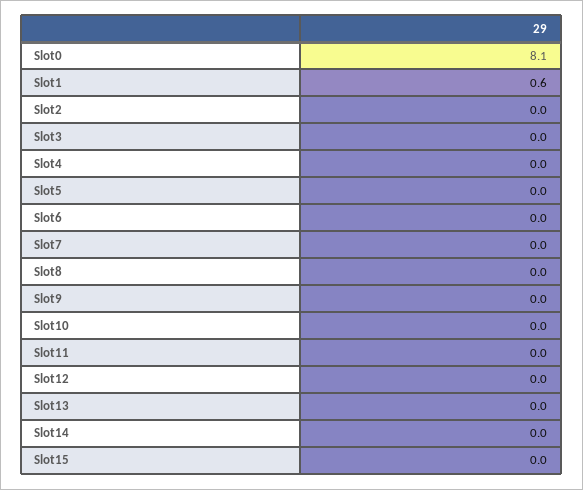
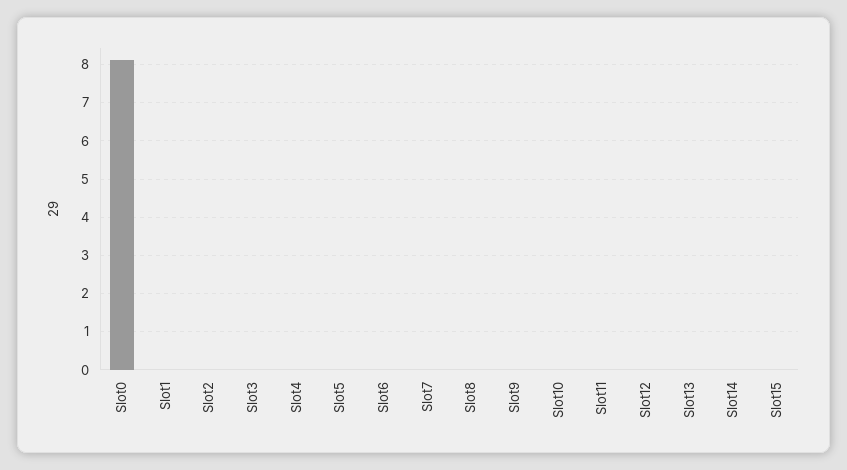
  {
    "Slot0": 8.1,
-   "Slot1": 0.6,
+   "Slot1": 0,
    "Slot2": 0,
    "Slot3": 0,
    "Slot4": 0,
    "Slot5": 0,
    "Slot6": 0,
    "Slot7": 0,
    "Slot8": 0,
    "Slot9": 0,
    "Slot10": 0,
    "Slot11": 0,
    "Slot12": 0,
    "Slot13": 0,
    "Slot14": 0,
    "Slot15": 0
  }

